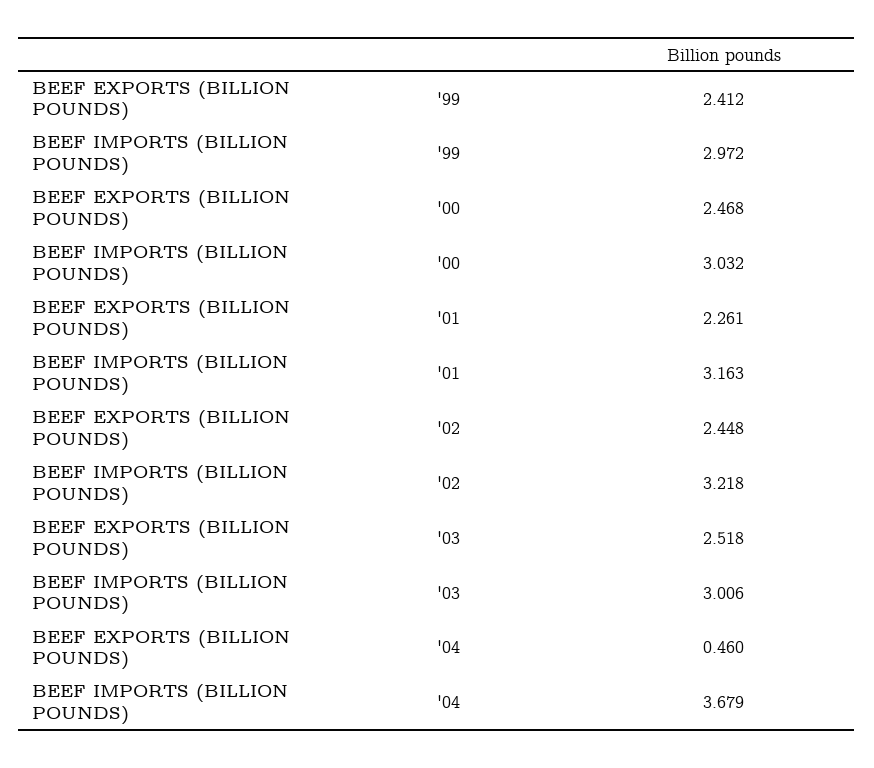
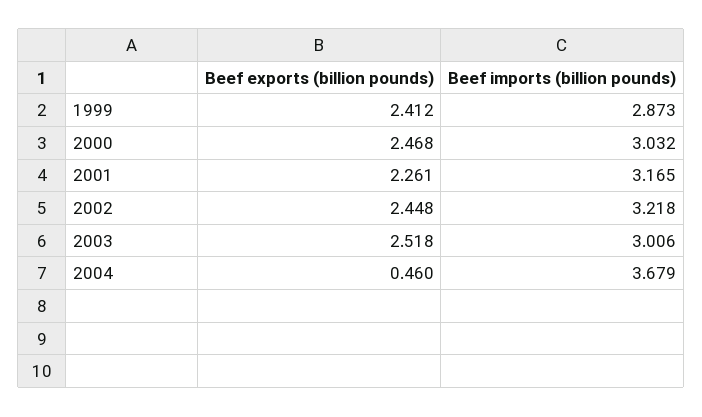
  {
    "BEEF EXPORTS (BILLION POUNDS)": {
      "'99": 2.412,
      "'00": 2.468,
      "'01": 2.261,
      "'02": 2.448,
      "'03": 2.518,
      "'04": 0.46
    },
    "BEEF IMPORTS (BILLION POUNDS)": {
-     "'99": 2.972,
+     "'99": 2.873,
      "'00": 3.032,
-     "'01": 3.163,
+     "'01": 3.165,
      "'02": 3.218,
      "'03": 3.006,
      "'04": 3.679
    }
  }

